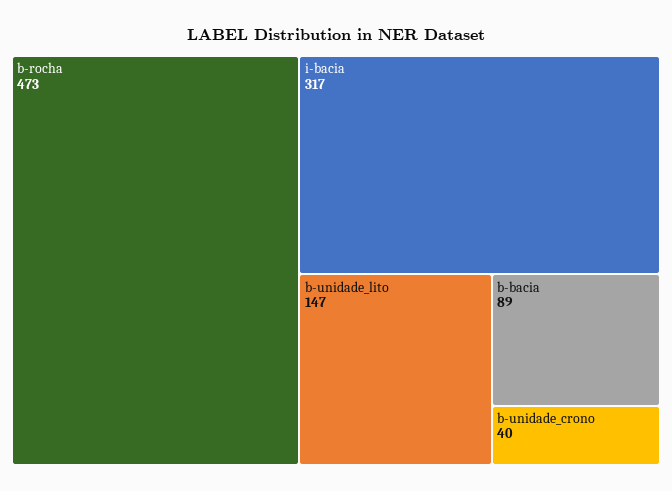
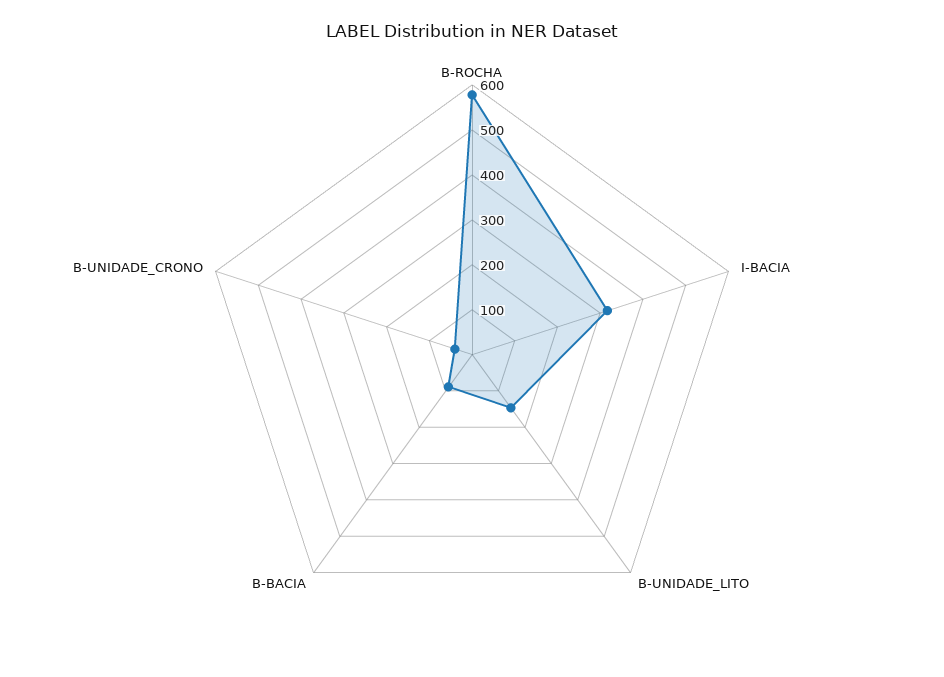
  {
-   "b-rocha": 473,
+   "b-rocha": 580,
    "i-bacia": 317,
    "b-unidade_lito": 147,
    "b-bacia": 89,
    "b-unidade_crono": 40
  }

